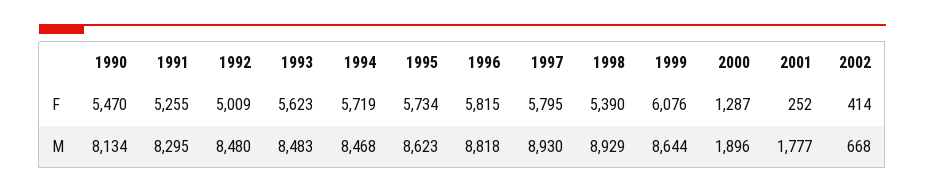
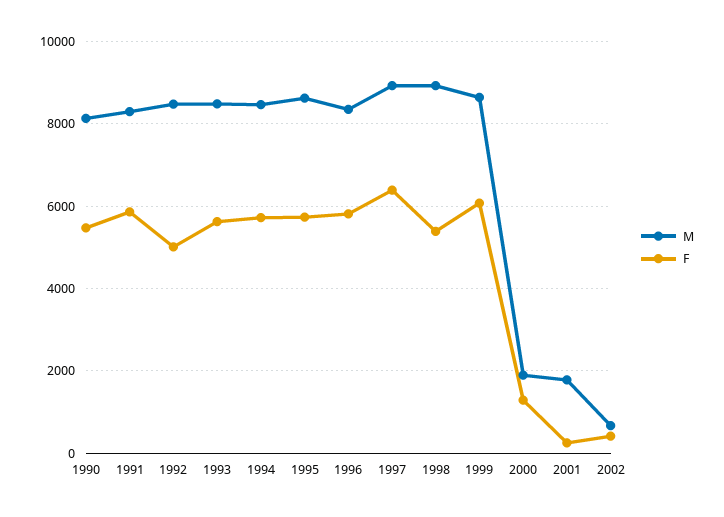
  {
    "F": {
      "1990": 5470,
-     "1991": 5255,
+     "1991": 5800,
      "1992": 5009,
      "1993": 5623,
      "1994": 5719,
      "1995": 5734,
      "1996": 5815,
-     "1997": 5795,
+     "1997": 6400,
      "1998": 5390,
      "1999": 6076,
      "2000": 1287,
      "2001": 252,
      "2002": 414
    },
    "M": {
      "1990": 8134,
      "1991": 8295,
      "1992": 8480,
      "1993": 8483,
      "1994": 8468,
      "1995": 8623,
-     "1996": 8818,
+     "1996": 8400,
      "1997": 8930,
      "1998": 8929,
      "1999": 8644,
      "2000": 1896,
      "2001": 1777,
      "2002": 668
    }
  }

